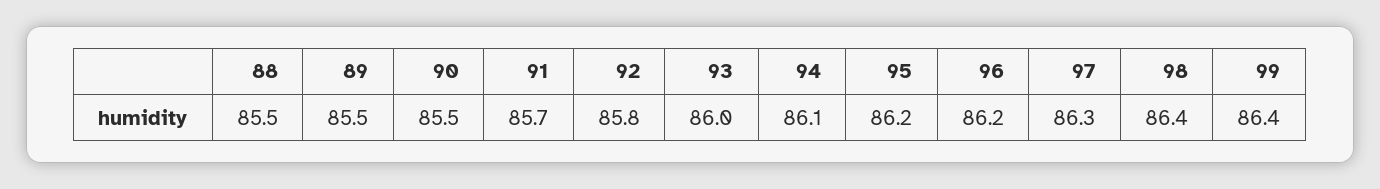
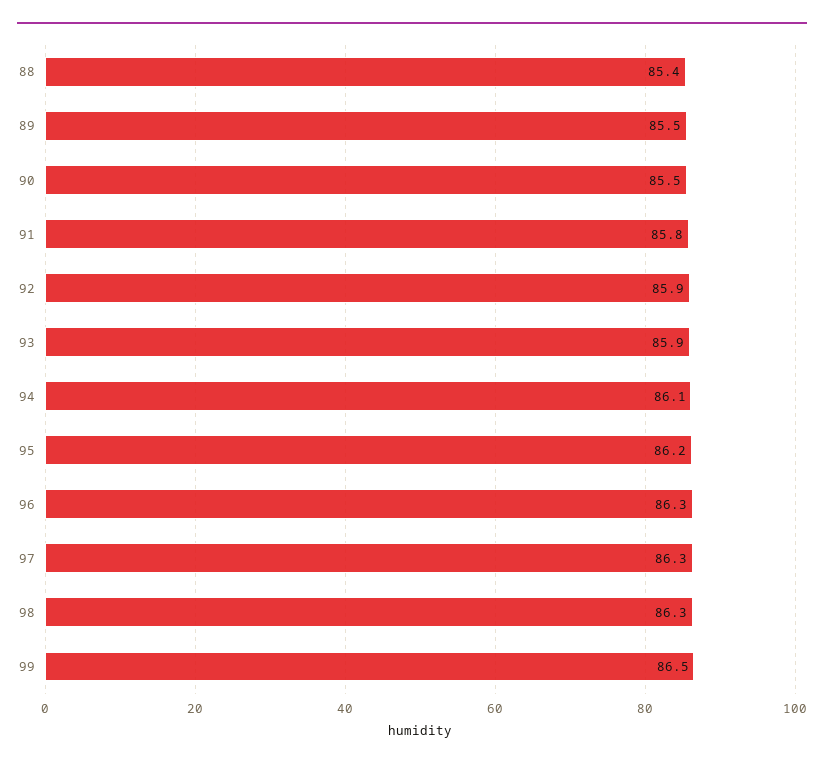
  {
-   "88": 85.5,
+   "88": 85.4,
    "89": 85.5,
    "90": 85.5,
-   "91": 85.7,
+   "91": 85.8,
-   "92": 85.8,
+   "92": 85.9,
-   "93": 86,
+   "93": 85.9,
    "94": 86.1,
    "95": 86.2,
-   "96": 86.2,
+   "96": 86.3,
    "97": 86.3,
-   "98": 86.4,
+   "98": 86.3,
-   "99": 86.4
+   "99": 86.5
  }

